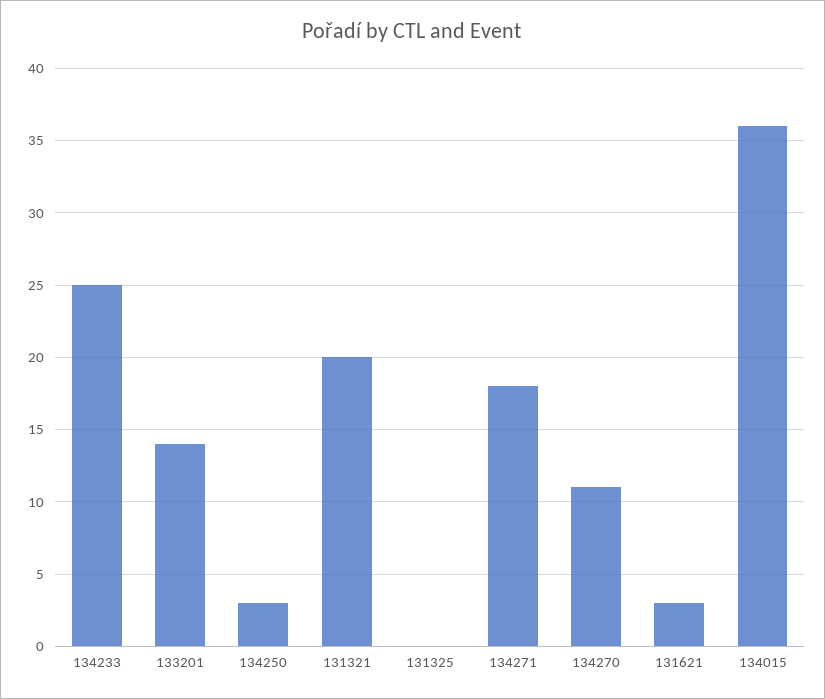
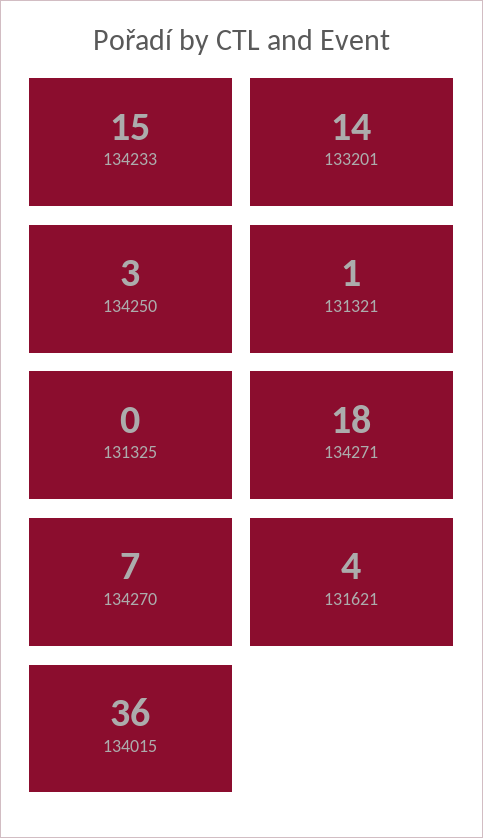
  {
-   "134233": 25,
+   "134233": 15,
    "133201": 14,
    "134250": 3,
-   "131321": 20,
+   "131321": 1,
    "131325": 0,
    "134271": 18,
-   "134270": 11,
+   "134270": 7,
-   "131621": 3,
+   "131621": 4,
    "134015": 36
  }

